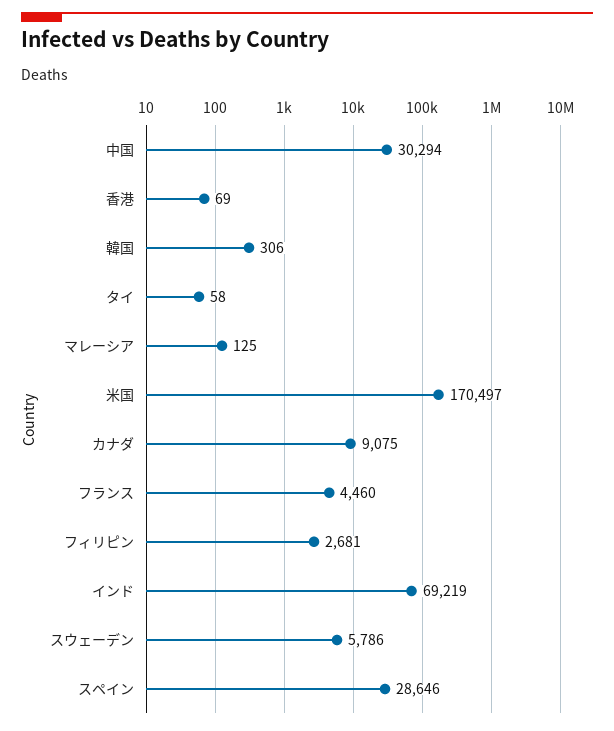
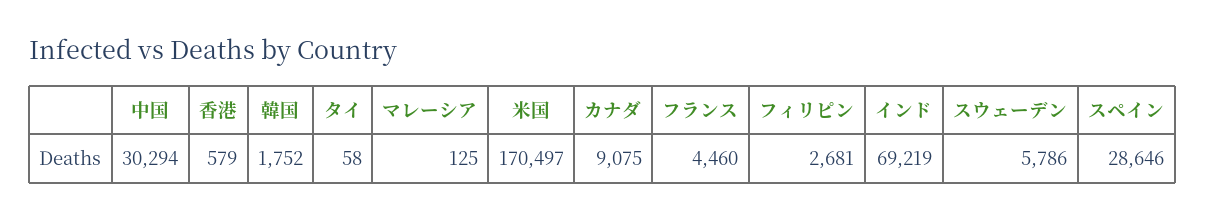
  {
    "中国": 30294,
-   "香港": 69,
+   "香港": 579,
-   "韓国": 306,
+   "韓国": 1752,
    "タイ": 58,
    "マレーシア": 125,
    "米国": 170497,
    "カナダ": 9075,
    "フランス": 4460,
    "フィリピン": 2681,
    "インド": 69219,
    "スウェーデン": 5786,
    "スペイン": 28646
  }

